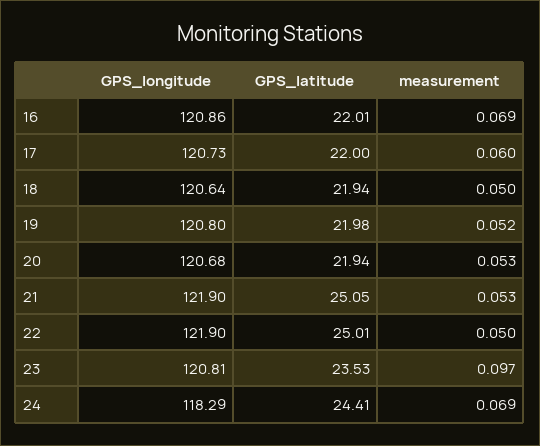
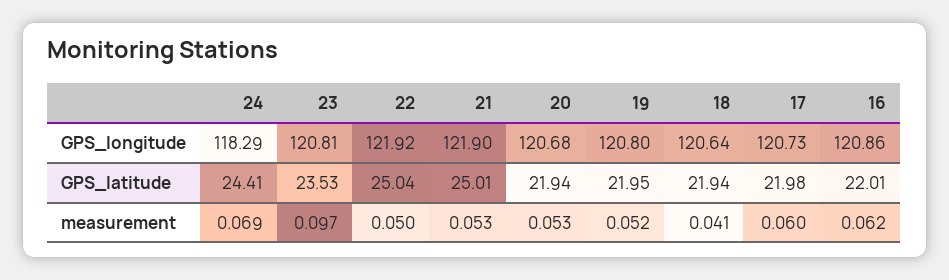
  {
    "GPS_longitude": {
      "16": 120.86,
      "17": 120.73,
      "18": 120.64,
      "19": 120.8,
      "20": 120.68,
      "21": 121.9,
-     "22": 121.9,
+     "22": 121.92,
      "23": 120.81,
      "24": 118.29
    },
    "GPS_latitude": {
      "16": 22.01,
-     "17": 22,
+     "17": 21.98,
      "18": 21.94,
-     "19": 21.98,
+     "19": 21.95,
      "20": 21.94,
-     "21": 25.05,
+     "21": 25.01,
-     "22": 25.01,
+     "22": 25.04,
      "23": 23.53,
      "24": 24.41
    },
    "measurement": {
-     "16": 0.069,
+     "16": 0.062,
      "17": 0.06,
-     "18": 0.05,
+     "18": 0.041,
      "19": 0.052,
      "20": 0.053,
      "21": 0.053,
      "22": 0.05,
      "23": 0.097,
      "24": 0.069
    }
  }

